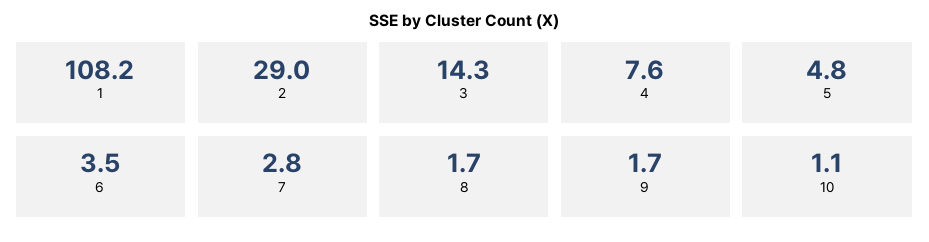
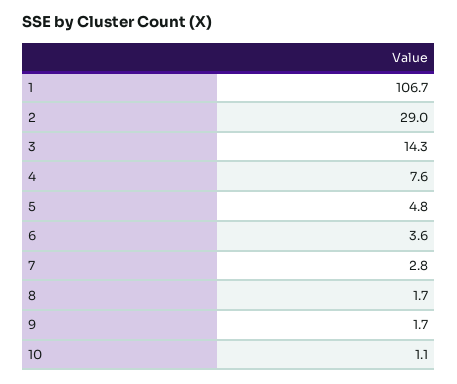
  {
-   "1": 108.2,
+   "1": 106.7,
    "2": 29,
    "3": 14.3,
    "4": 7.6,
    "5": 4.8,
-   "6": 3.5,
+   "6": 3.6,
    "7": 2.8,
    "8": 1.7,
    "9": 1.7,
    "10": 1.1
  }

